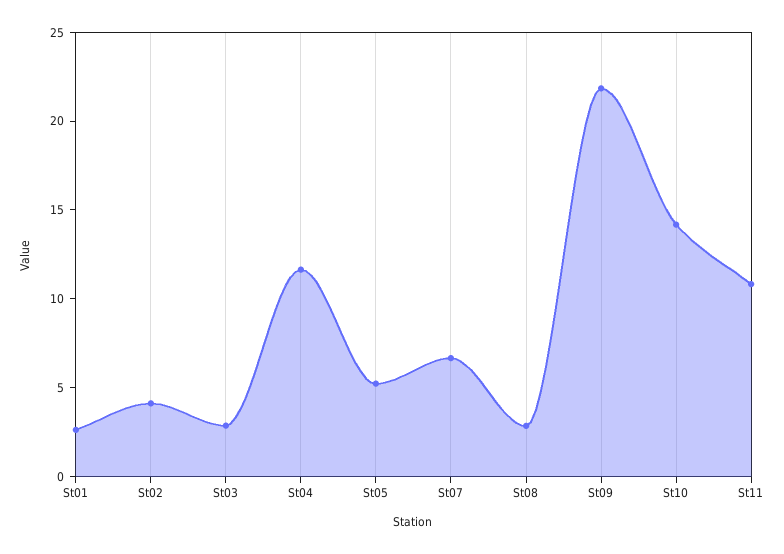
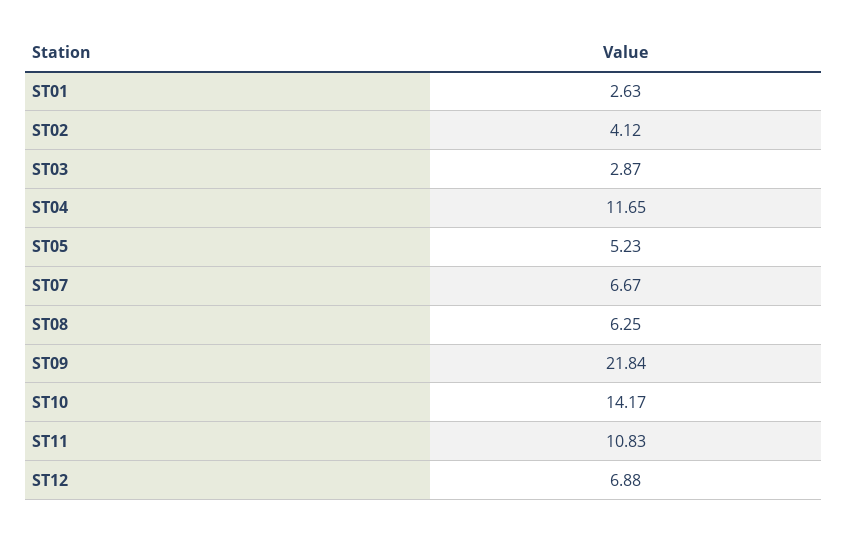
  {
    "St01": 2.63,
    "St02": 4.12,
    "St03": 2.87,
    "St04": 11.65,
    "St05": 5.23,
    "St07": 6.67,
-   "St08": 3,
+   "St08": 6.25,
    "St09": 21.84,
    "St10": 14.17,
-   "St11": 10.83
+   "St11": 10.83,
+   "ST12": 6.88
  }

